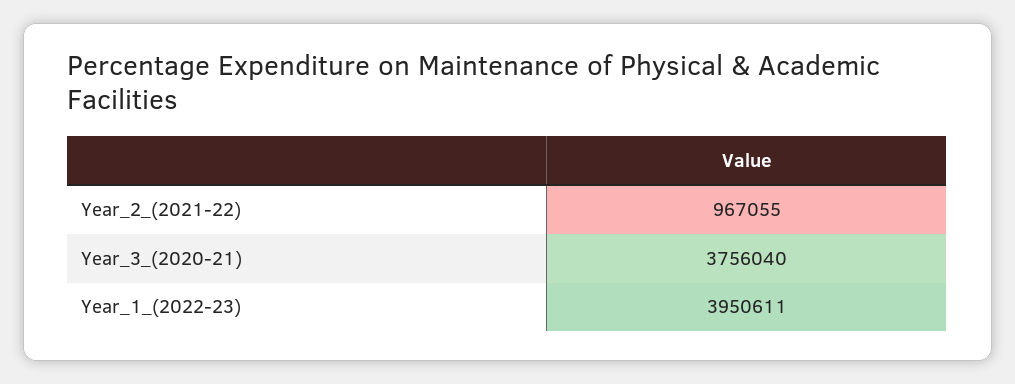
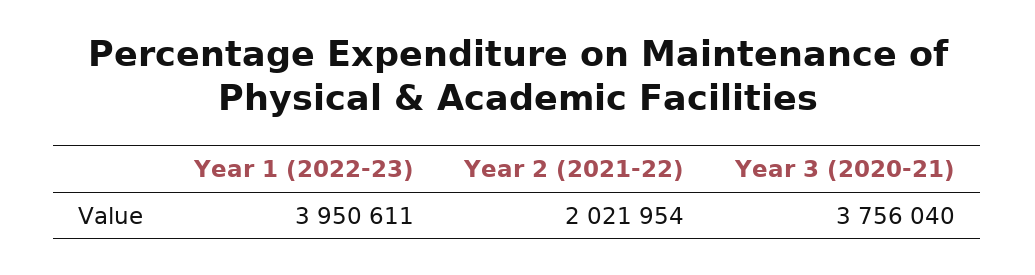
  {
-   "Year_2_(2021-22)": 967055,
+   "Year_2_(2021-22)": 2021954,
    "Year_3_(2020-21)": 3756040,
    "Year_1_(2022-23)": 3950611
  }

